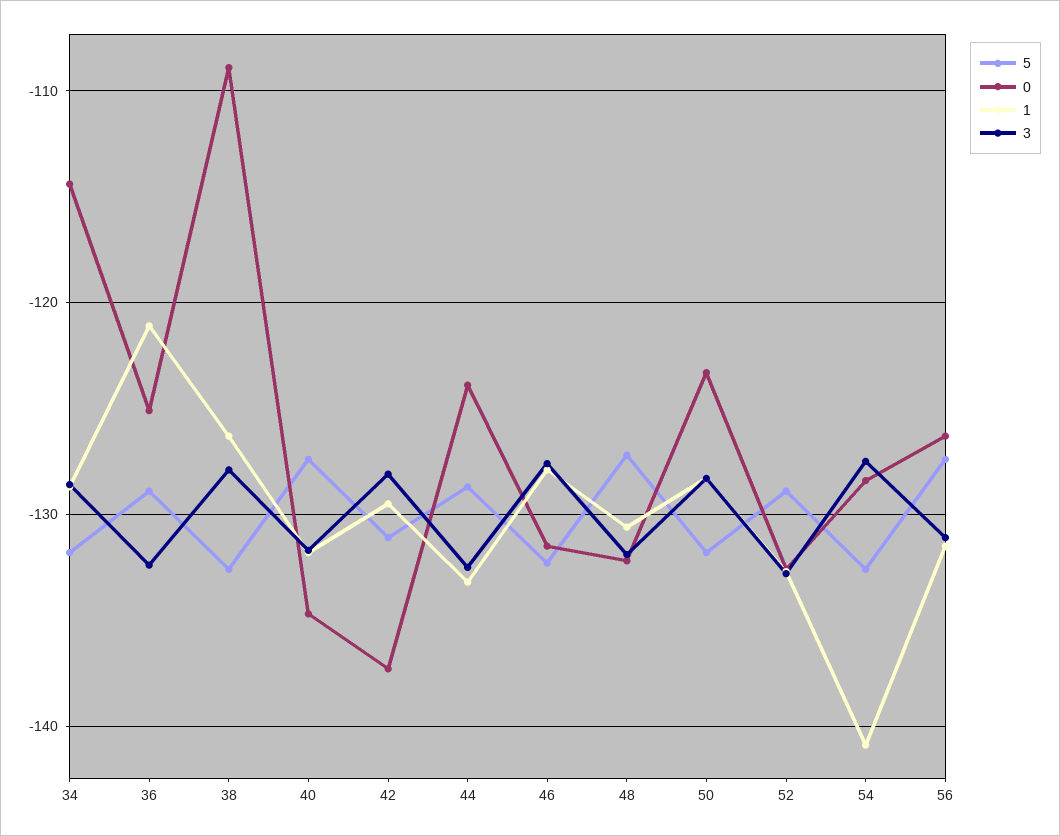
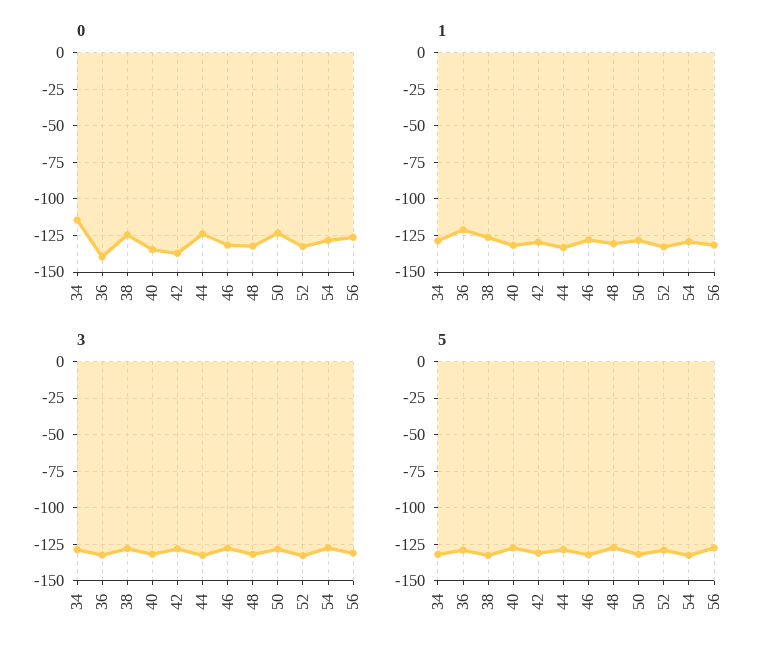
  {
    "5": {
      "34": -132,
      "36": -129,
      "38": -133,
      "40": -127,
      "42": -131,
      "44": -129,
      "46": -132,
      "48": -127,
      "50": -132,
      "52": -129,
      "54": -133,
      "56": -127
    },
    "0": {
      "34": -114,
-     "36": -125,
+     "36": -140,
-     "38": -109,
+     "38": -125,
      "40": -135,
      "42": -137,
      "44": -124,
      "46": -132,
      "48": -132,
      "50": -123,
      "52": -133,
      "54": -128,
      "56": -126
    },
    "1": {
      "34": -129,
      "36": -121,
      "38": -126,
      "40": -132,
      "42": -130,
      "44": -133,
      "46": -128,
      "48": -131,
      "50": -128,
      "52": -133,
-     "54": -141,
+     "54": -130,
      "56": -132
    },
    "3": {
      "34": -129,
      "36": -132,
      "38": -128,
      "40": -132,
      "42": -128,
      "44": -133,
      "46": -128,
      "48": -132,
      "50": -128,
      "52": -133,
      "54": -128,
      "56": -131
    }
  }

